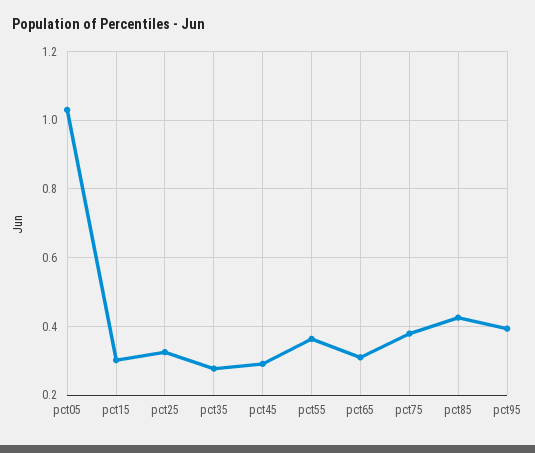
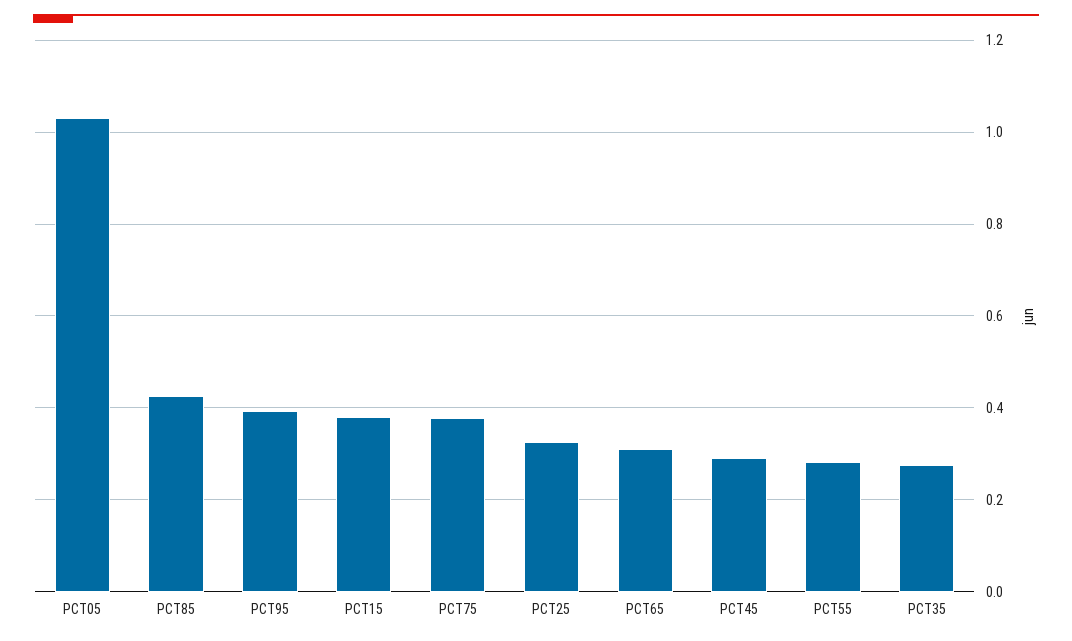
  {
    "pct05": 1.04,
-   "pct15": 0.3,
+   "pct15": 0.38,
    "pct25": 0.32,
    "pct35": 0.28,
    "pct45": 0.3,
-   "pct55": 0.36,
+   "pct55": 0.28,
    "pct65": 0.32,
    "pct75": 0.38,
    "pct85": 0.42,
    "pct95": 0.4
  }

